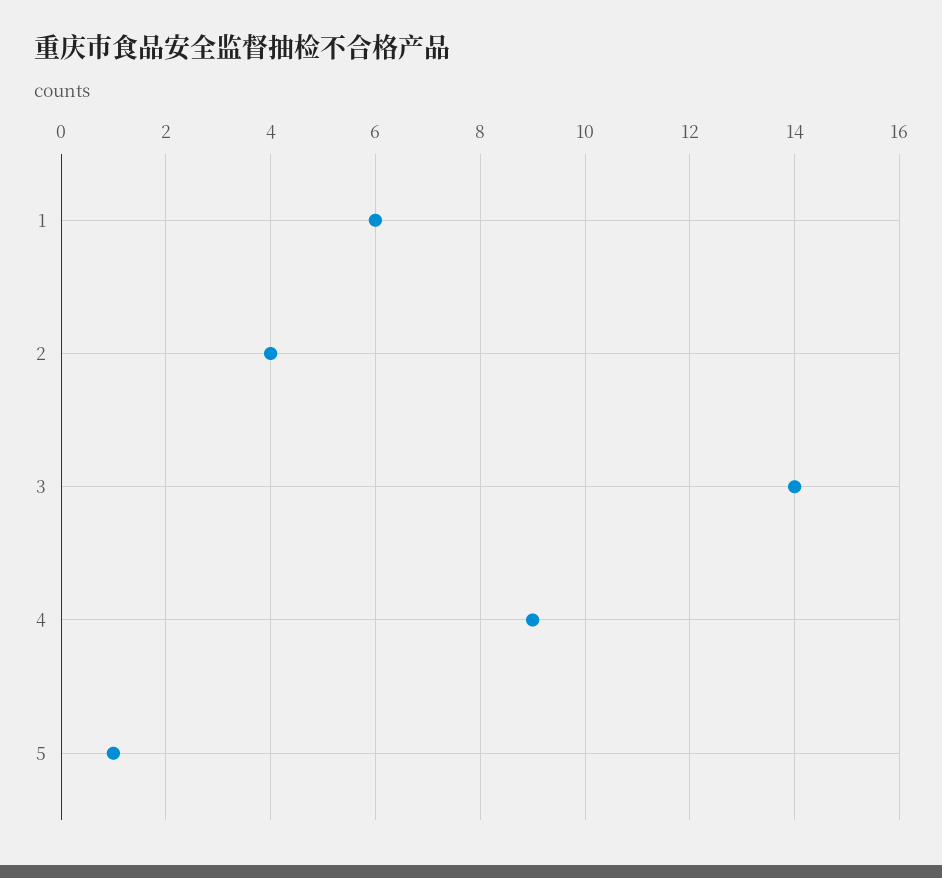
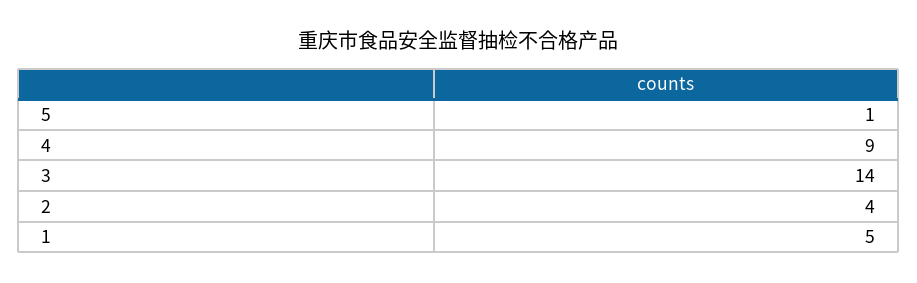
  {
-   "1": 6,
+   "1": 5,
    "2": 4,
    "3": 14,
    "4": 9,
    "5": 1
  }

